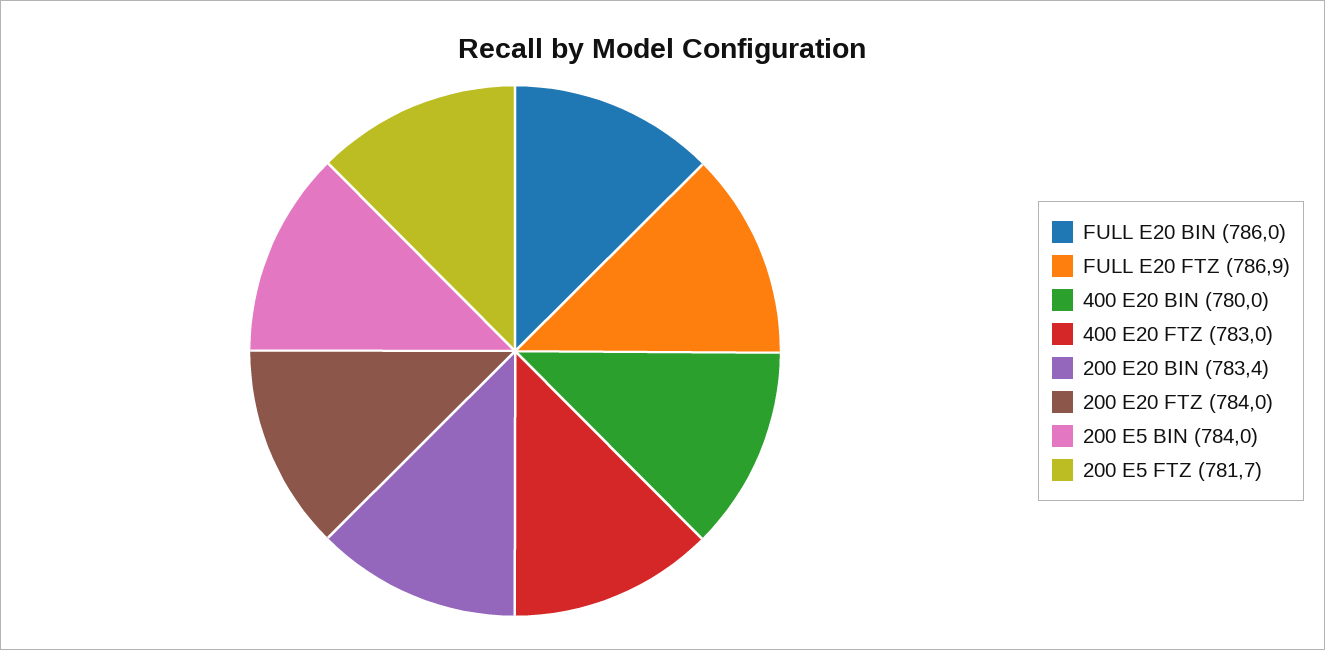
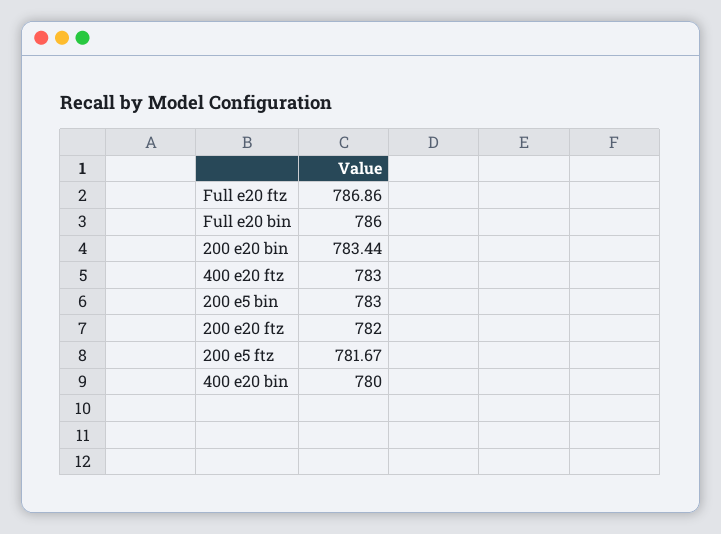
  {
    "FULL E20 BIN": 786,
    "FULL E20 FTZ": 786.86,
    "400 E20 BIN": 780,
    "400 E20 FTZ": 783,
    "200 E20 BIN": 783.44,
-   "200 E20 FTZ": 784,
+   "200 E20 FTZ": 782,
-   "200 E5 BIN": 784,
+   "200 E5 BIN": 783,
    "200 E5 FTZ": 781.67
  }

